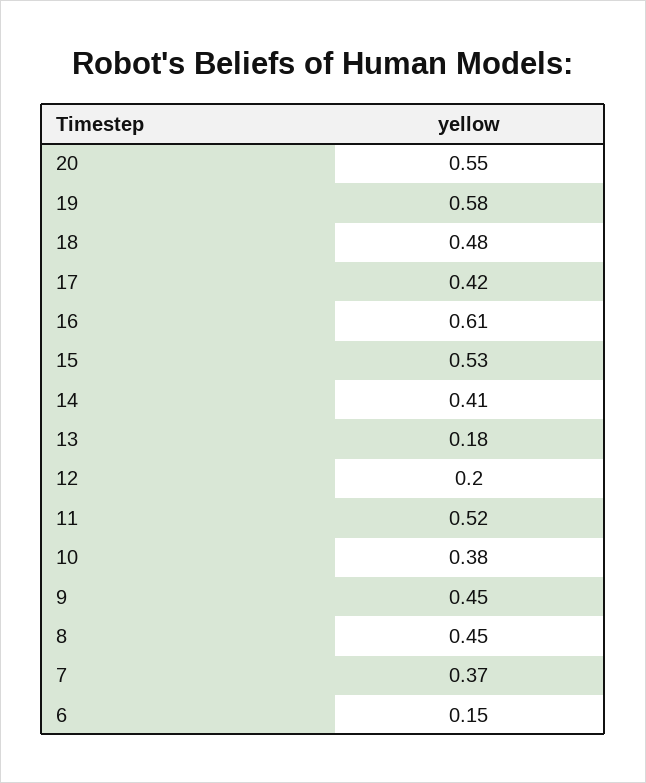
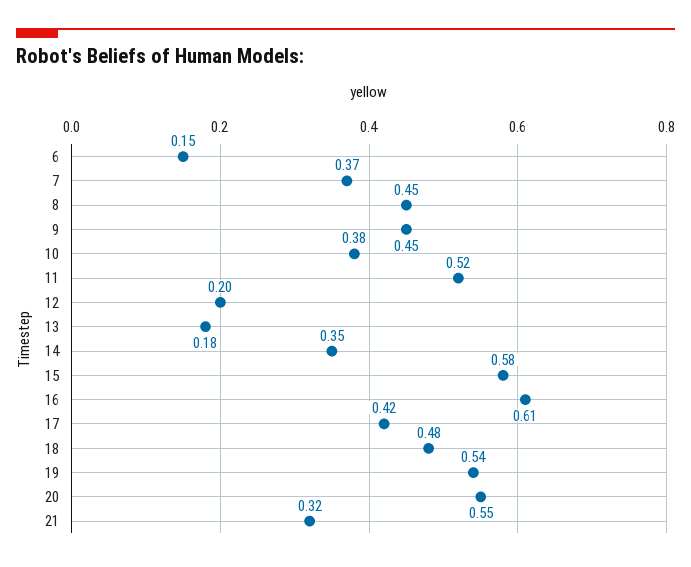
  {
    "20": 0.55,
-   "19": 0.58,
+   "19": 0.54,
    "18": 0.48,
    "17": 0.42,
    "16": 0.61,
-   "15": 0.53,
+   "15": 0.58,
-   "14": 0.41,
+   "14": 0.35,
    "13": 0.18,
    "12": 0.2,
    "11": 0.52,
    "10": 0.38,
    "9": 0.45,
    "8": 0.45,
    "7": 0.37,
-   "6": 0.15
+   "6": 0.15,
+   "21": 0.32
  }

